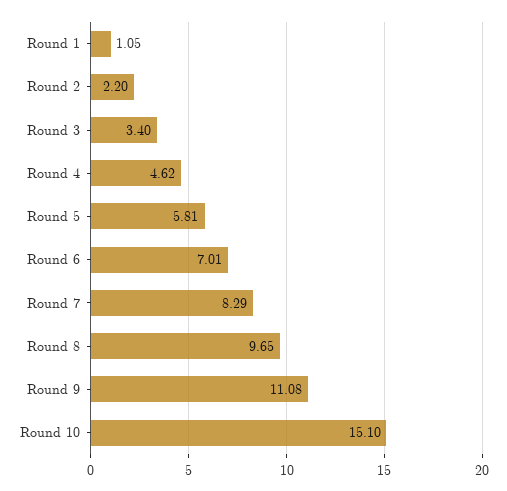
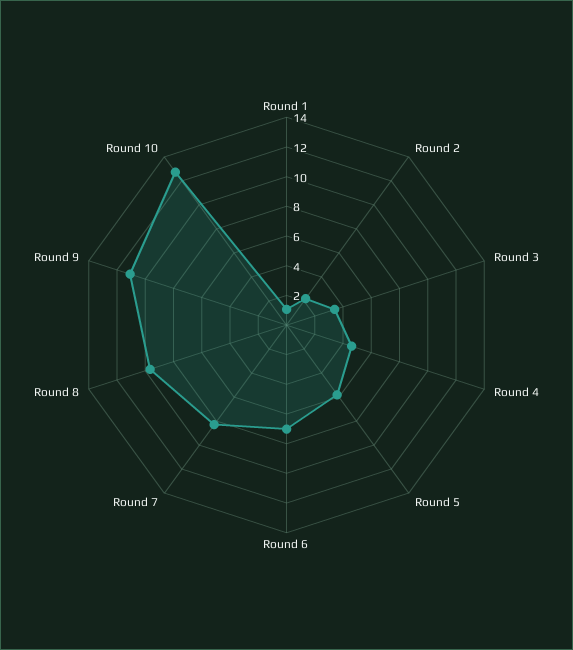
  {
    "Round 1": 1.05,
    "Round 2": 2.2,
    "Round 3": 3.4,
    "Round 4": 4.62,
    "Round 5": 5.81,
    "Round 6": 7.01,
    "Round 7": 8.29,
    "Round 8": 9.65,
    "Round 9": 11.08,
-   "Round 10": 15.1
+   "Round 10": 13
  }

